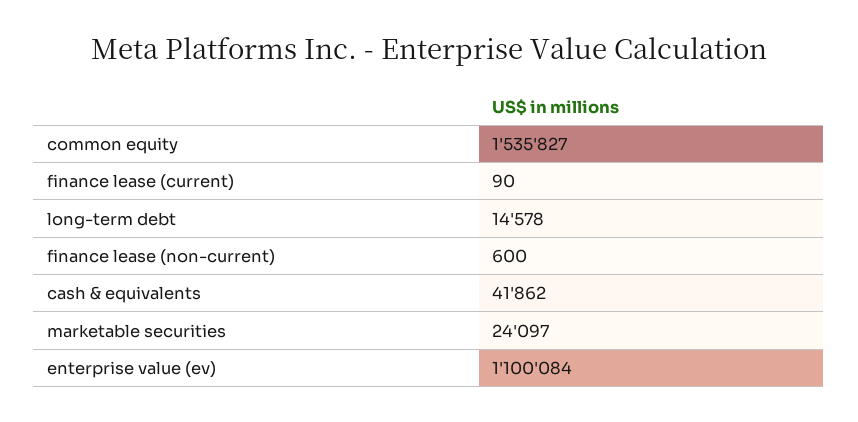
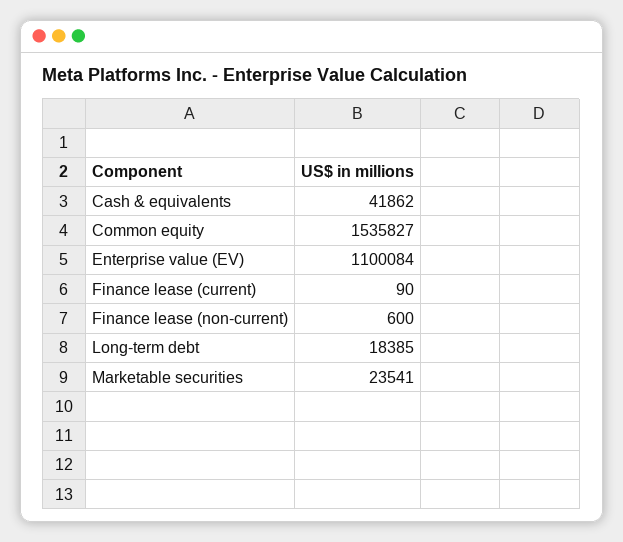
  {
    "common equity": 1535827,
    "finance lease (current)": 90,
-   "long-term debt": 14578,
+   "long-term debt": 18385,
    "finance lease (non-current)": 600,
    "cash & equivalents": 41862,
-   "marketable securities": 24097,
+   "marketable securities": 23541,
    "enterprise value (ev)": 1100084
  }

